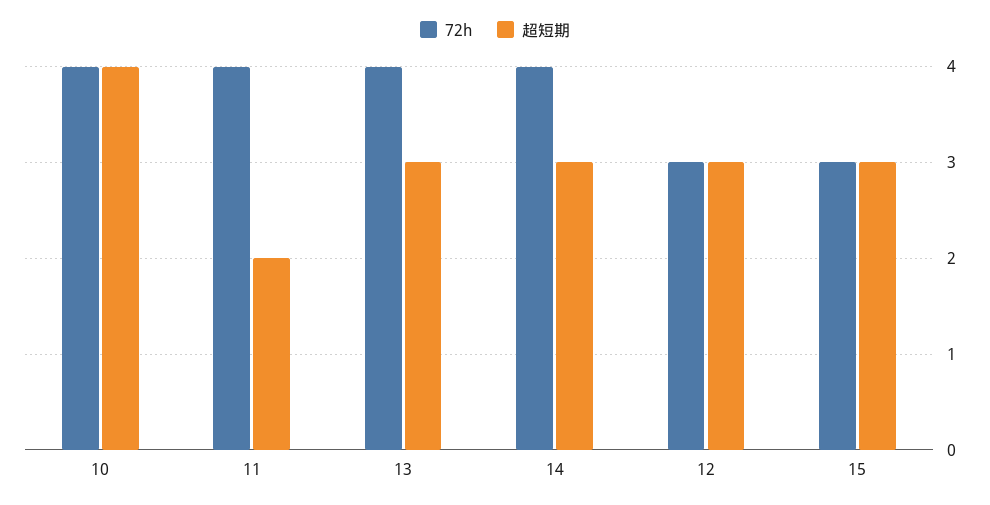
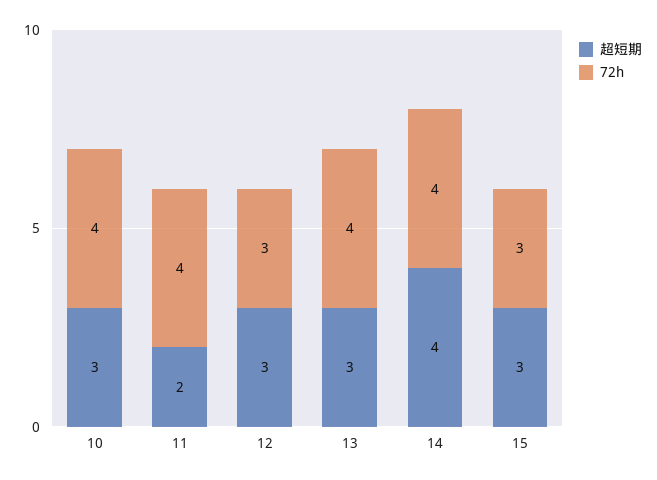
  {
    "72h": {
      "10": 4,
      "11": 4,
      "13": 4,
      "14": 4,
      "12": 3,
      "15": 3
    },
    "超短期": {
-     "10": 4,
+     "10": 3,
      "11": 2,
      "13": 3,
-     "14": 3,
+     "14": 4,
      "12": 3,
      "15": 3
    }
  }

